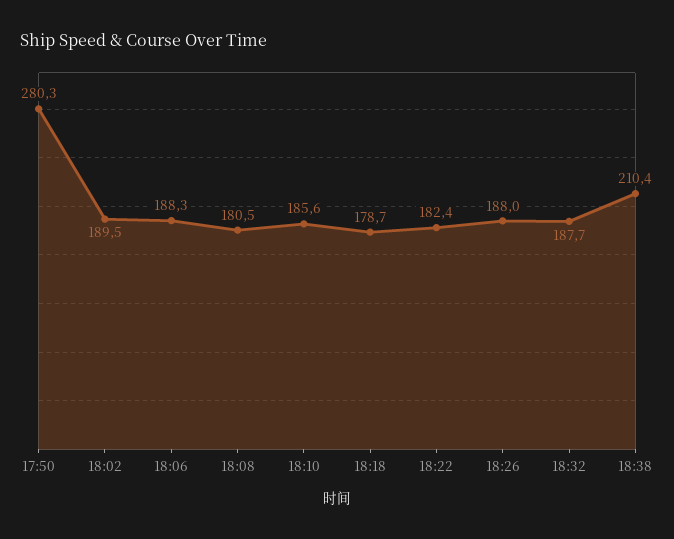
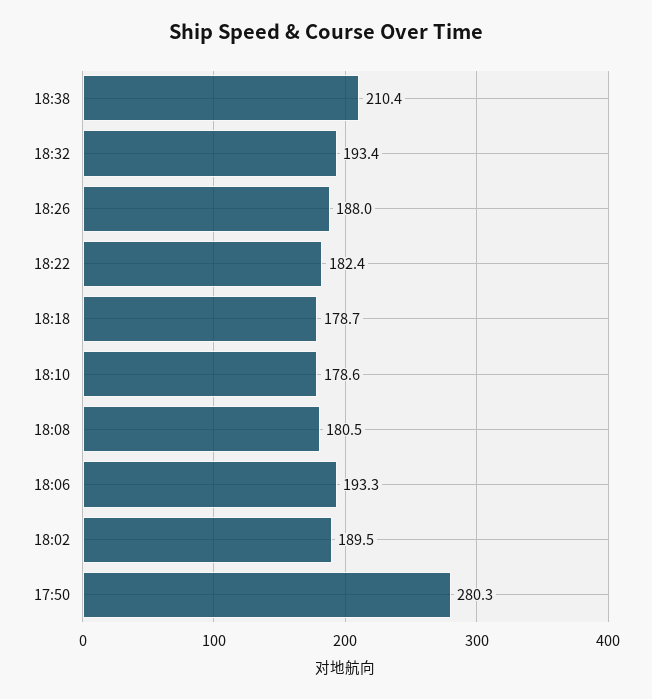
  {
    "17:50": 280.3,
    "18:02": 189.5,
-   "18:06": 188.3,
+   "18:06": 193.3,
    "18:08": 180.5,
-   "18:10": 185.6,
+   "18:10": 178.6,
    "18:18": 178.7,
    "18:22": 182.4,
    "18:26": 188,
-   "18:32": 187.7,
+   "18:32": 193.4,
    "18:38": 210.4
  }

